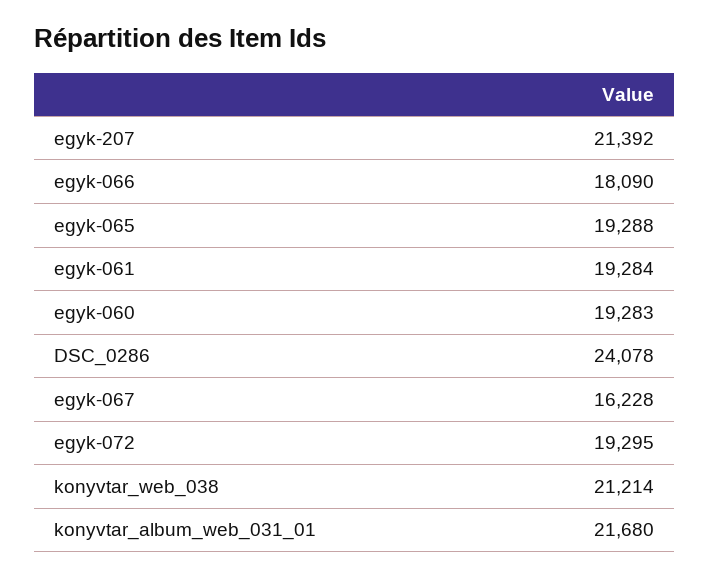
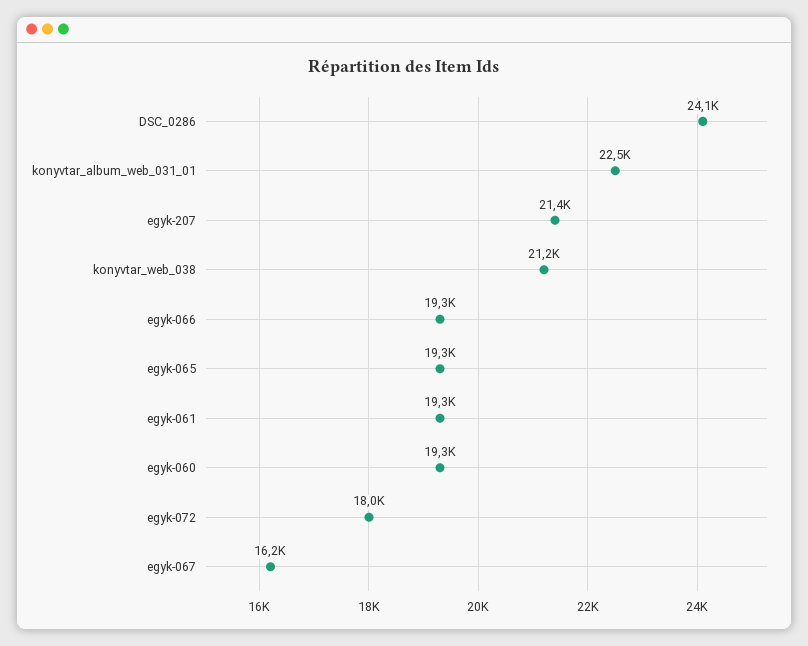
  {
    "egyk-207": 21392,
-   "egyk-066": 18090,
+   "egyk-066": 19300,
    "egyk-065": 19288,
    "egyk-061": 19284,
    "egyk-060": 19283,
    "DSC_0286": 24078,
    "egyk-067": 16228,
-   "egyk-072": 19295,
+   "egyk-072": 18000,
    "konyvtar_web_038": 21214,
-   "konyvtar_album_web_031_01": 21680
+   "konyvtar_album_web_031_01": 22500
  }

